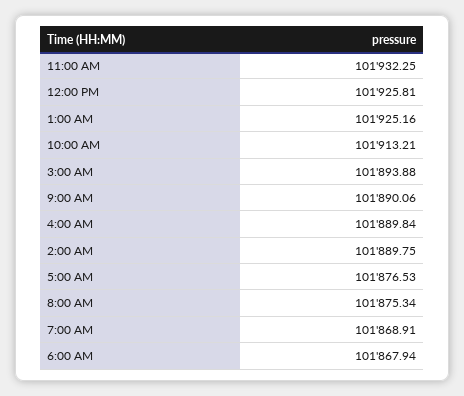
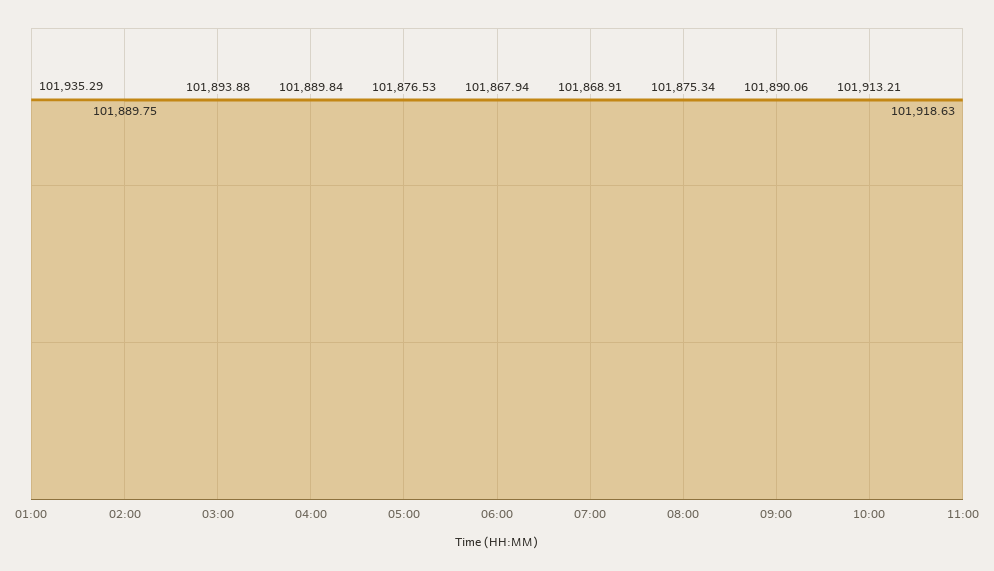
  {
-   "11:00 AM": 101932.25,
+   "11:00 AM": 101918.63,
-   "12:00 PM": 101925.81,
-   "1:00 AM": 101925.16,
+   "1:00 AM": 101935.29,
    "10:00 AM": 101913.21,
    "3:00 AM": 101893.88,
    "9:00 AM": 101890.06,
    "4:00 AM": 101889.84,
    "2:00 AM": 101889.75,
    "5:00 AM": 101876.53,
    "8:00 AM": 101875.34,
    "7:00 AM": 101868.91,
    "6:00 AM": 101867.94
  }

